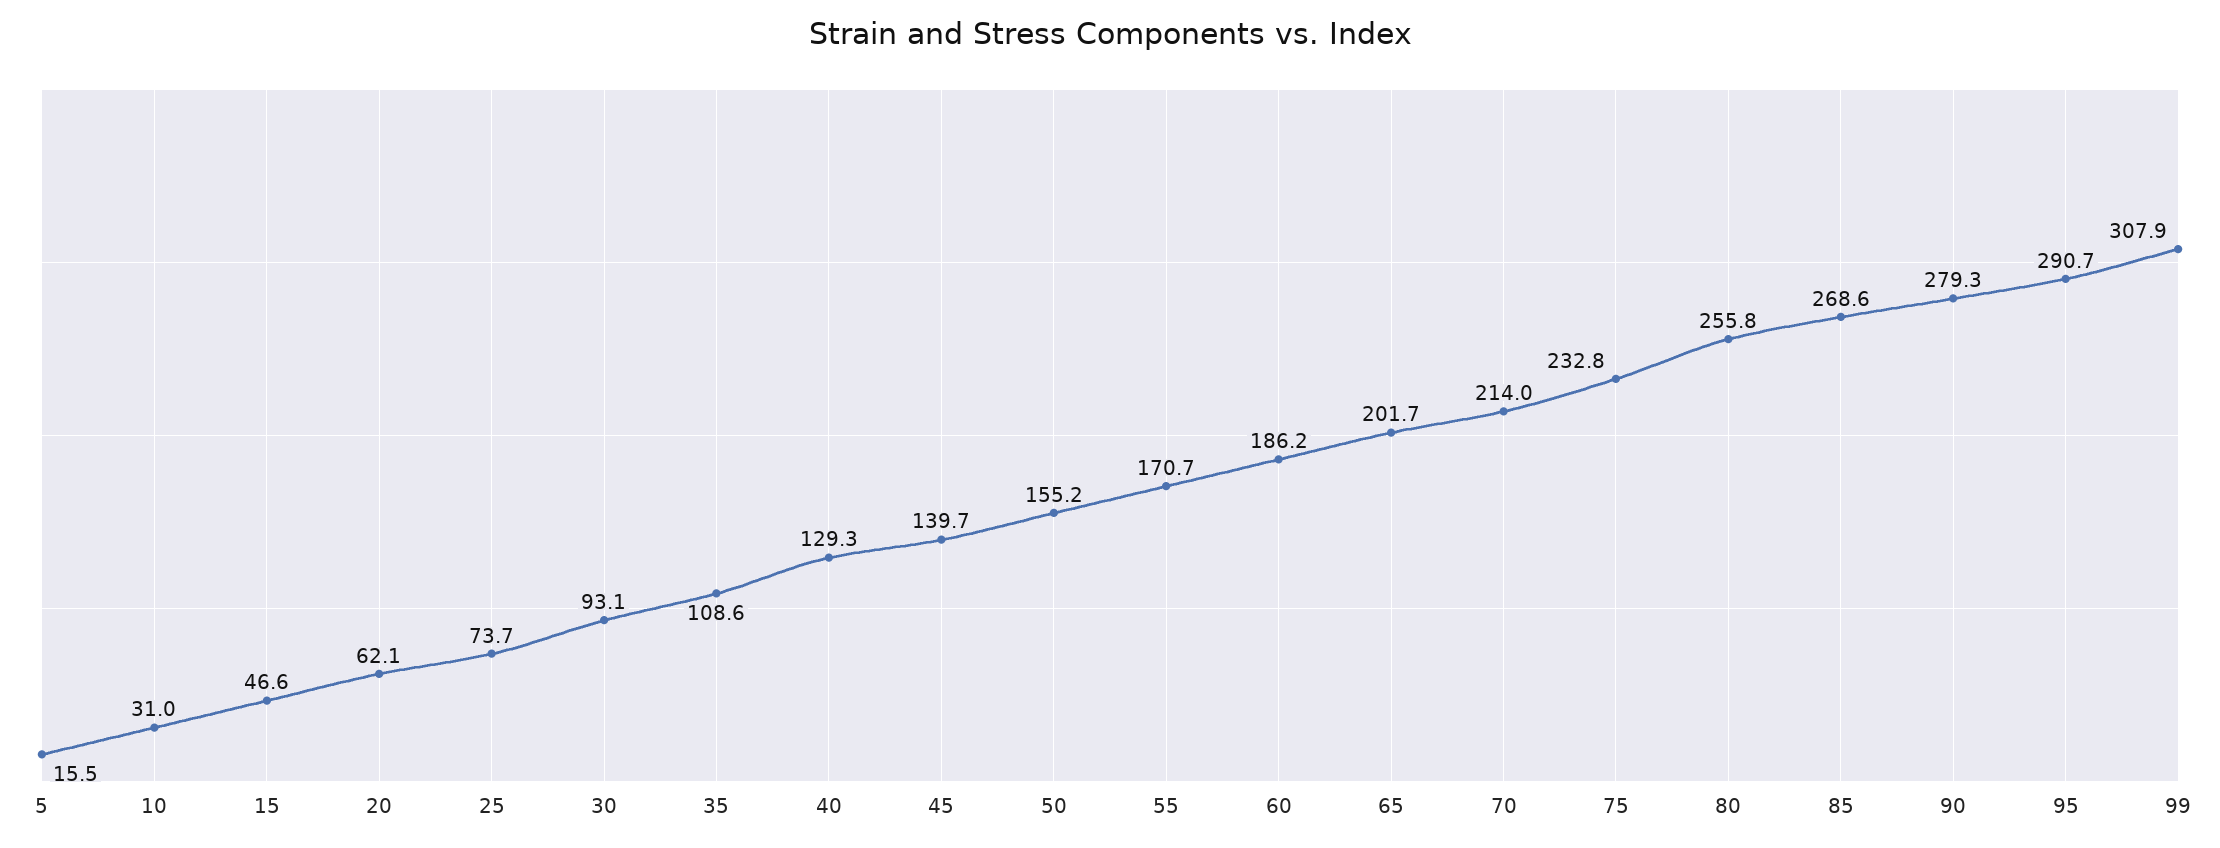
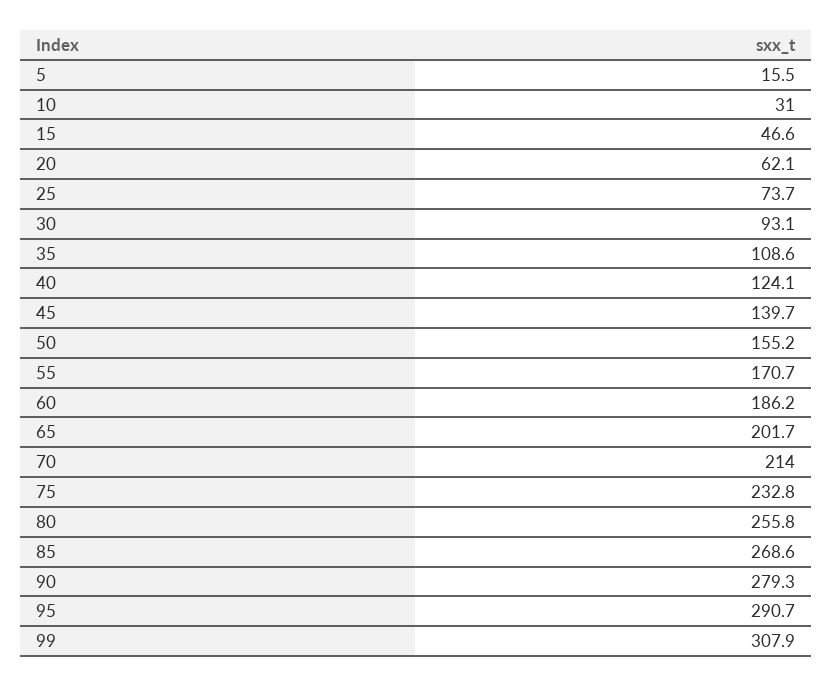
  {
    "5": 15.5,
    "10": 31,
    "15": 46.6,
    "20": 62.1,
    "25": 73.7,
    "30": 93.1,
    "35": 108.6,
-   "40": 129.3,
+   "40": 124.1,
    "45": 139.7,
    "50": 155.2,
    "55": 170.7,
    "60": 186.2,
    "65": 201.7,
    "70": 214,
    "75": 232.8,
    "80": 255.8,
    "85": 268.6,
    "90": 279.3,
    "95": 290.7,
    "99": 307.9
  }

